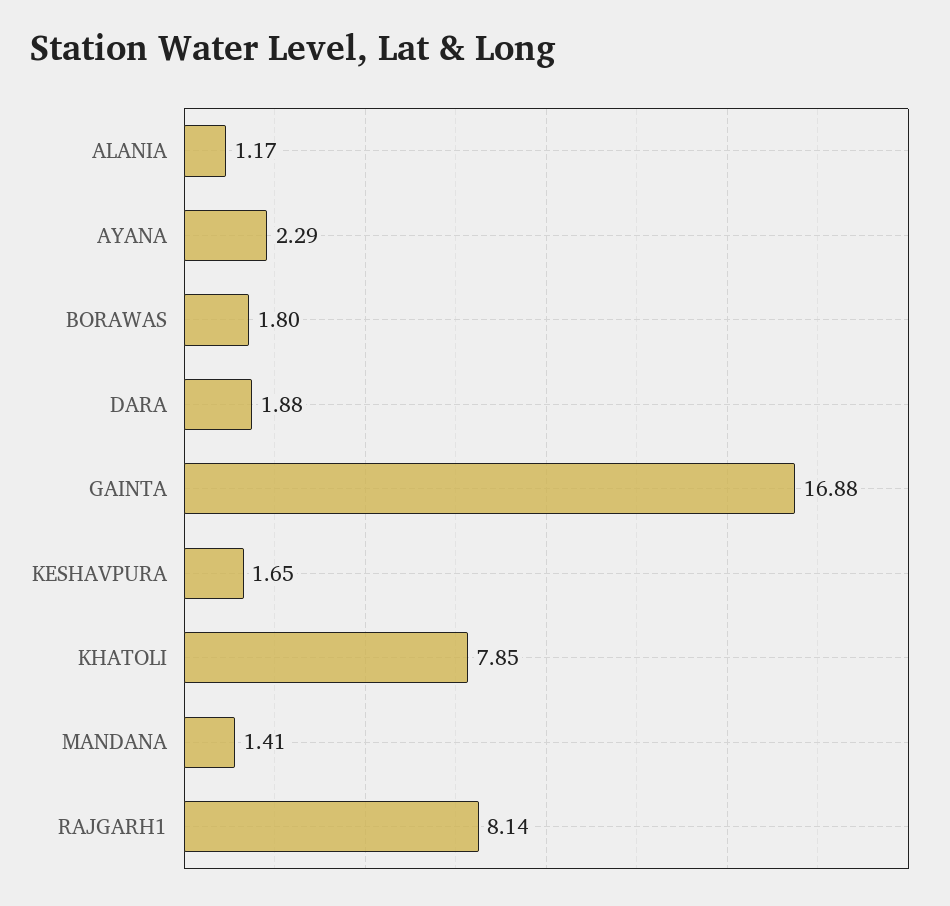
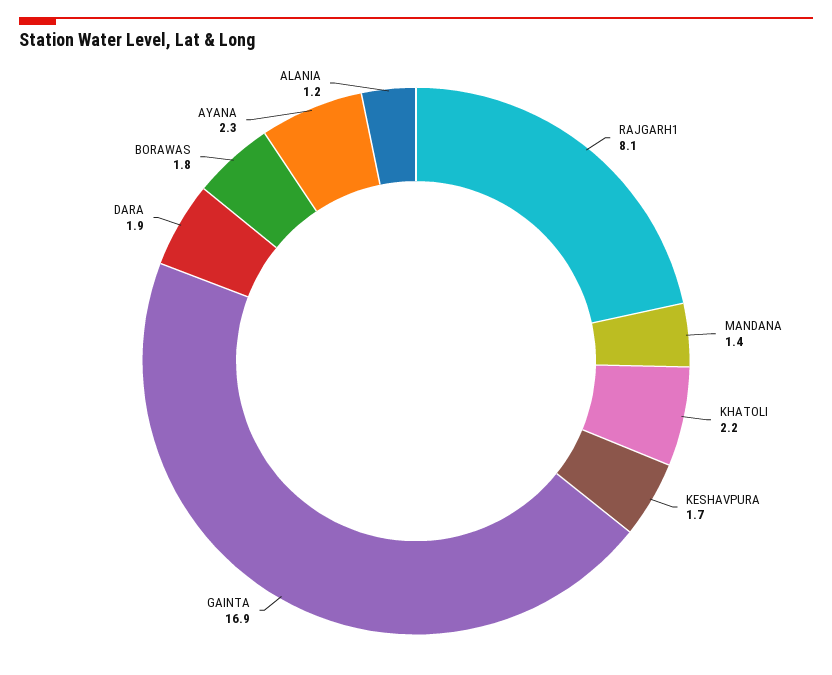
  {
    "ALANIA": 1.17,
    "AYANA": 2.29,
    "BORAWAS": 1.8,
    "DARA": 1.88,
    "GAINTA": 16.88,
    "KESHAVPURA": 1.65,
-   "KHATOLI": 7.85,
+   "KHATOLI": 2.2,
    "MANDANA": 1.41,
    "RAJGARH1": 8.14
  }

